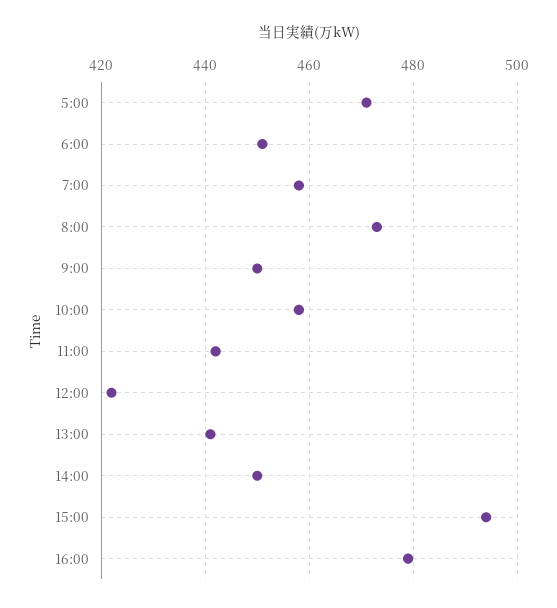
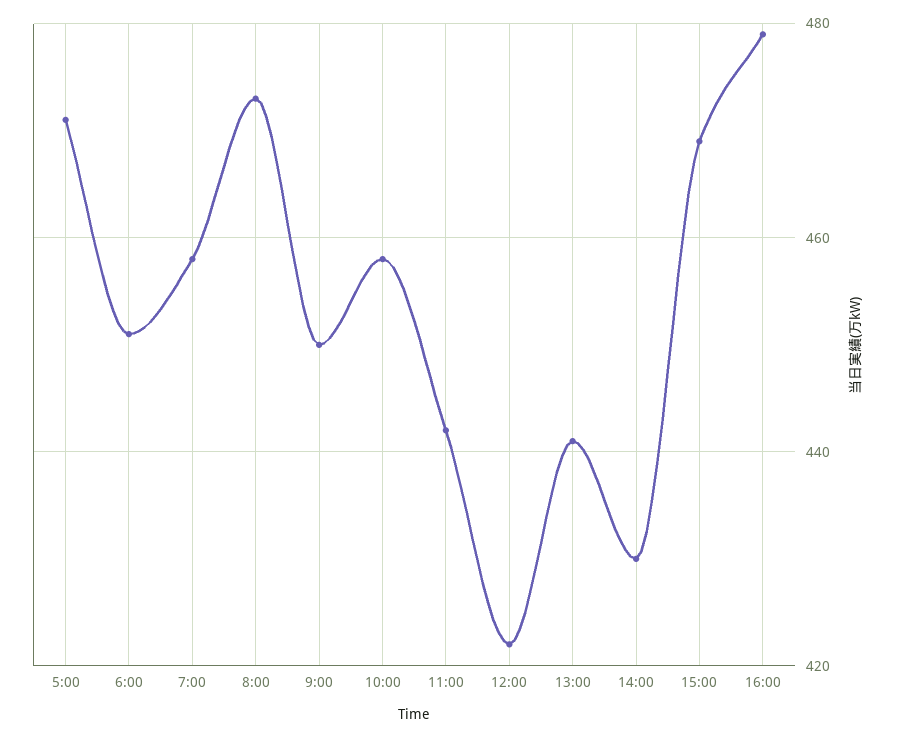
  {
    "5:00": 470,
    "6:00": 450,
    "7:00": 460,
    "8:00": 475,
    "9:00": 450,
    "10:00": 460,
    "11:00": 440,
    "12:00": 420,
    "13:00": 440,
-   "14:00": 450,
+   "14:00": 430,
-   "15:00": 495,
+   "15:00": 470,
    "16:00": 480
  }

